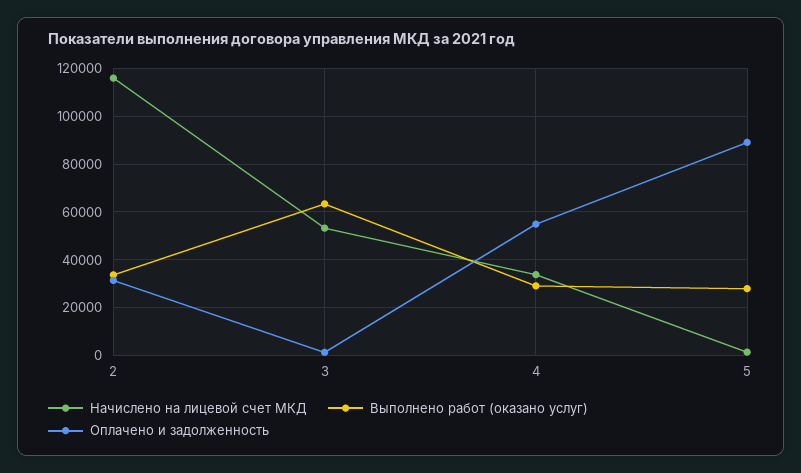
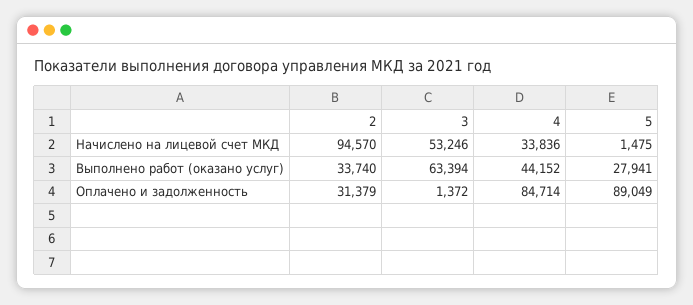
  {
    "Начислено на лицевой счет МКД": {
-     "2": 115000,
+     "2": 94570,
      "3": 53246,
      "4": 33836,
      "5": 1475
    },
    "Выполнено работ (оказано услуг)": {
      "2": 33740,
      "3": 63394,
-     "4": 30000,
+     "4": 44152,
      "5": 27941
    },
    "Оплачено и задолженность": {
      "2": 31379,
      "3": 1372,
-     "4": 55000,
+     "4": 84714,
      "5": 89049
    }
  }

